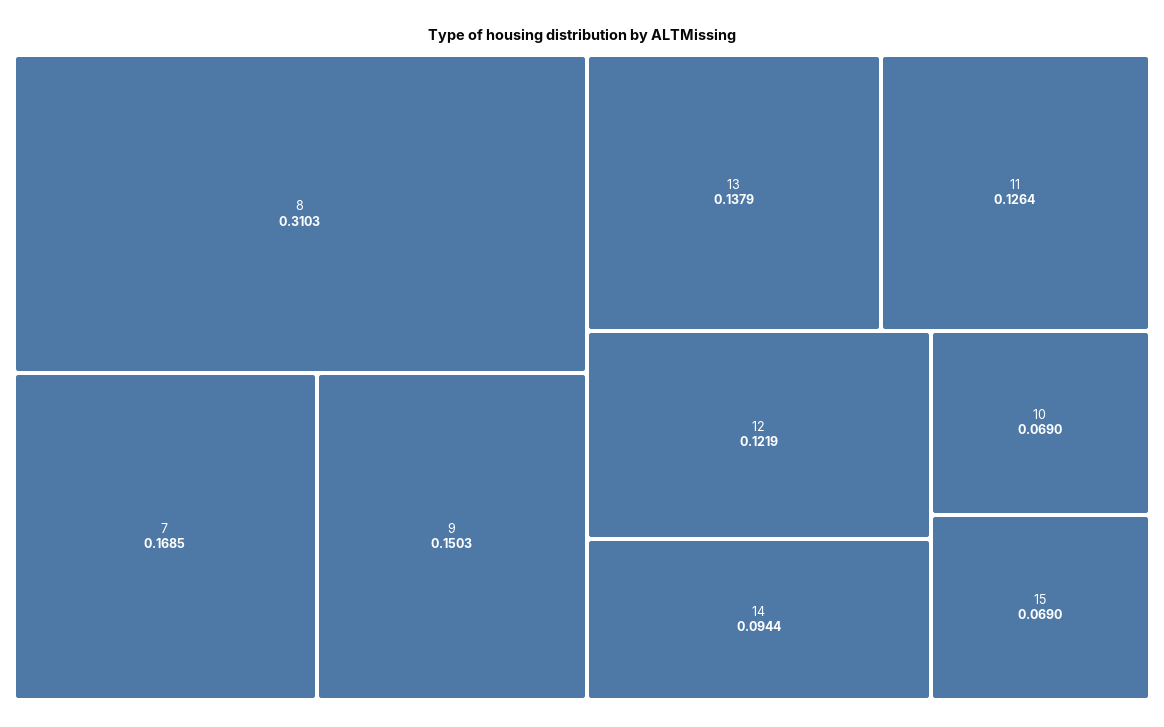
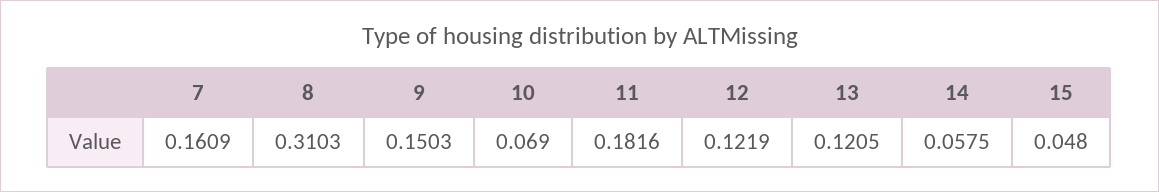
  {
    "8": 0.3103,
-   "7": 0.1685,
+   "7": 0.1609,
    "9": 0.1503,
-   "13": 0.1379,
+   "13": 0.1205,
-   "11": 0.1264,
+   "11": 0.1816,
    "12": 0.1219,
-   "14": 0.0944,
+   "14": 0.0575,
    "10": 0.069,
-   "15": 0.069
+   "15": 0.048
  }

